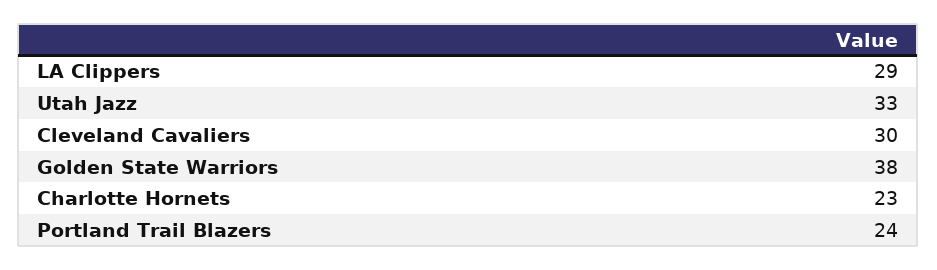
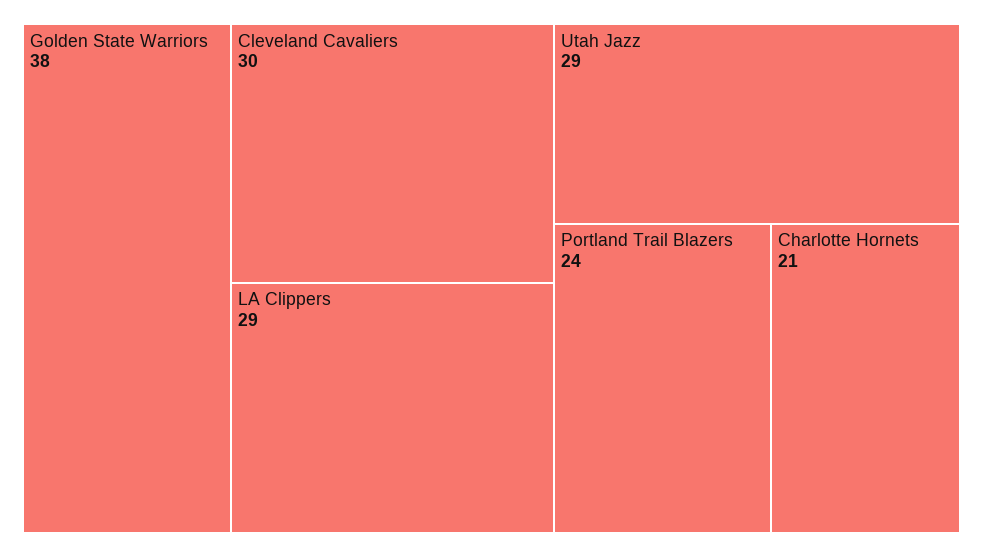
  {
    "LA Clippers": 29,
-   "Utah Jazz": 33,
+   "Utah Jazz": 29,
    "Cleveland Cavaliers": 30,
    "Golden State Warriors": 38,
-   "Charlotte Hornets": 23,
+   "Charlotte Hornets": 21,
    "Portland Trail Blazers": 24
  }

